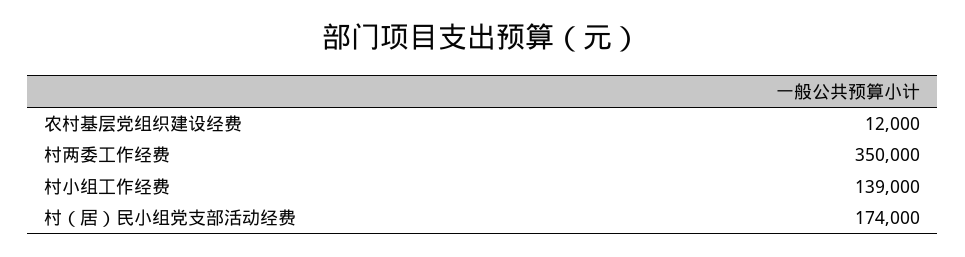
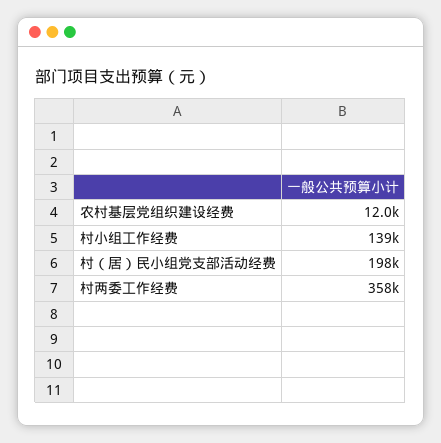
  {
    "农村基层党组织建设经费": 12000,
-   "村两委工作经费": 350000,
+   "村两委工作经费": 358000,
    "村小组工作经费": 139000,
-   "村（居）民小组党支部活动经费": 174000
+   "村（居）民小组党支部活动经费": 198000
  }

